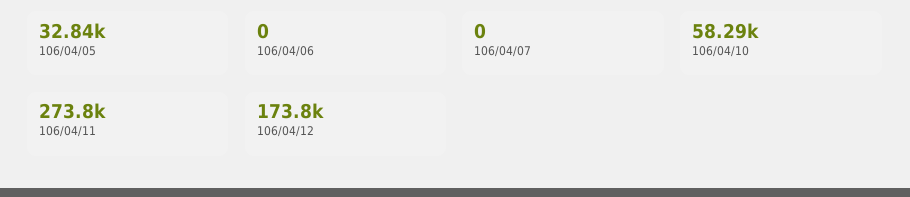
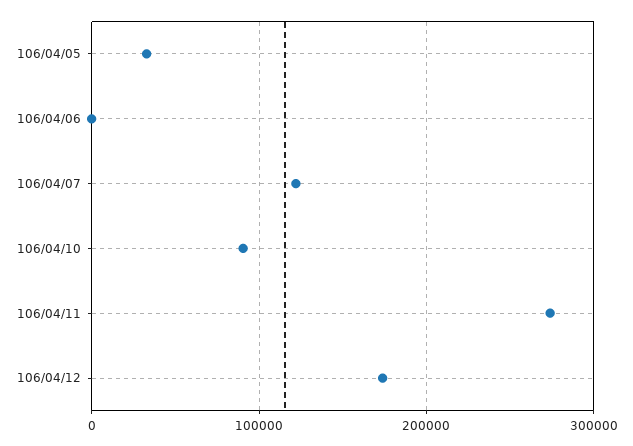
  {
    "106/04/05": 32840,
    "106/04/06": 0,
-   "106/04/07": 0,
+   "106/04/07": 120000,
-   "106/04/10": 58290,
+   "106/04/10": 90000,
    "106/04/11": 273800,
    "106/04/12": 173800
  }

